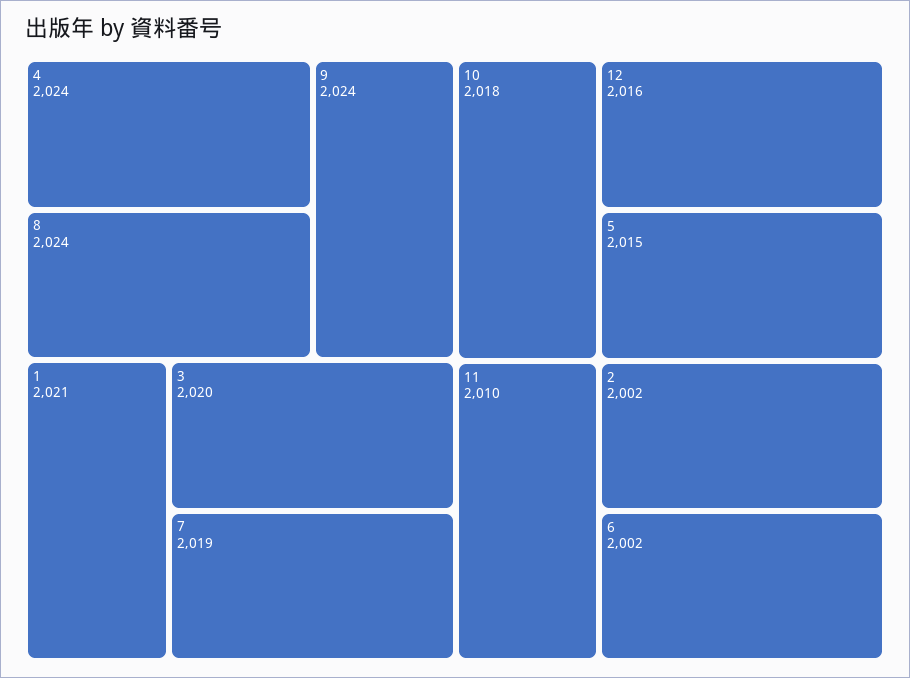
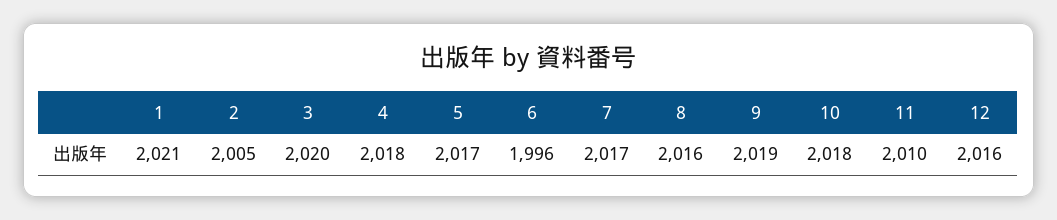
  {
-   "4": 2024,
+   "4": 2018,
-   "8": 2024,
+   "8": 2016,
-   "9": 2024,
+   "9": 2019,
    "1": 2021,
    "3": 2020,
-   "7": 2019,
+   "7": 2017,
    "10": 2018,
    "12": 2016,
-   "5": 2015,
+   "5": 2017,
    "11": 2010,
-   "2": 2002,
+   "2": 2005,
-   "6": 2002
+   "6": 1996
  }

